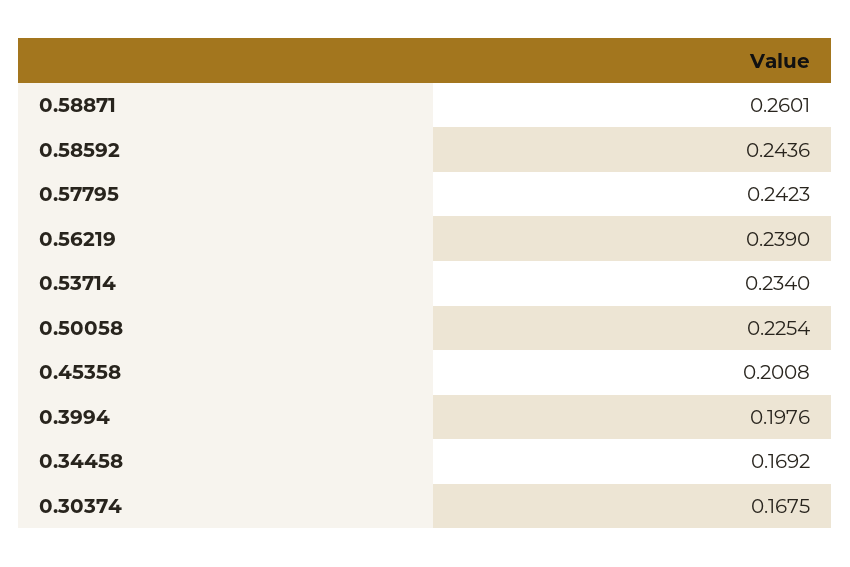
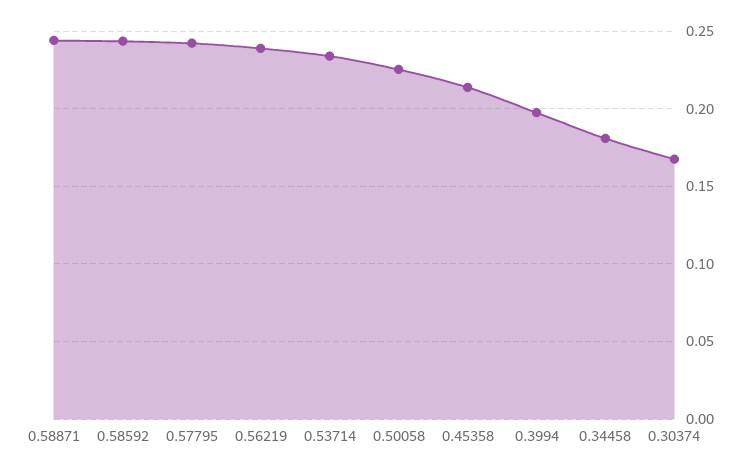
  {
-   "0.58871": 0.2601,
+   "0.58871": 0.245,
    "0.58592": 0.2436,
    "0.57795": 0.2423,
    "0.56219": 0.239,
    "0.53714": 0.234,
    "0.50058": 0.2254,
-   "0.45358": 0.2008,
+   "0.45358": 0.215,
    "0.3994": 0.1976,
-   "0.34458": 0.1692,
+   "0.34458": 0.18,
    "0.30374": 0.1675
  }

